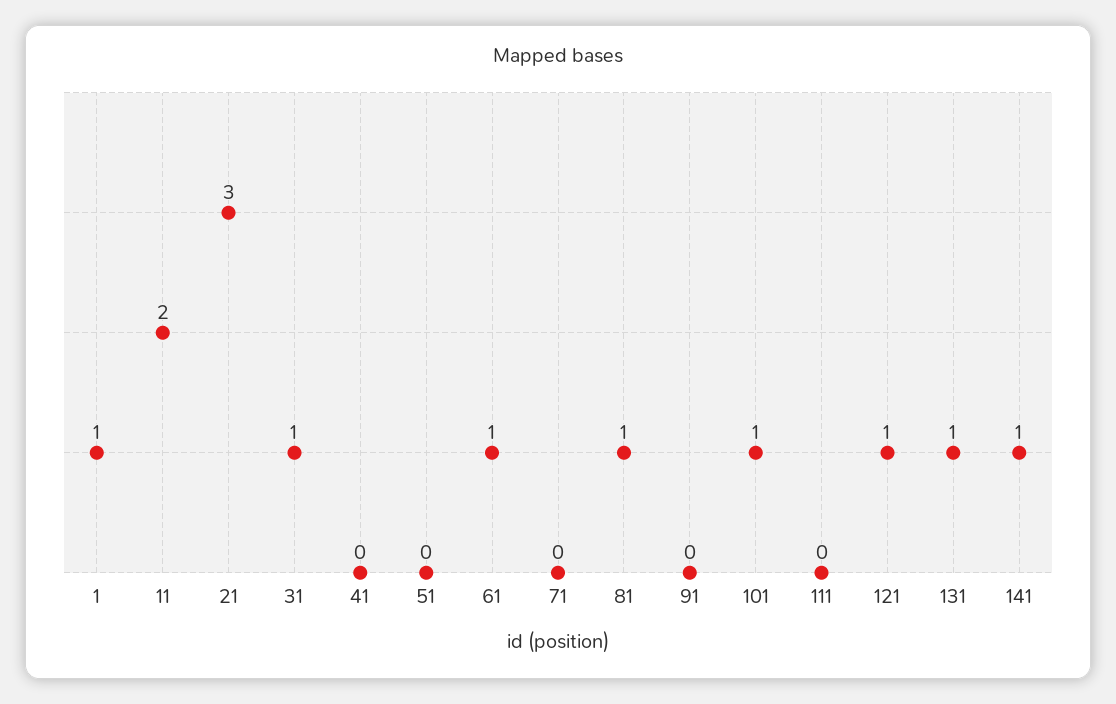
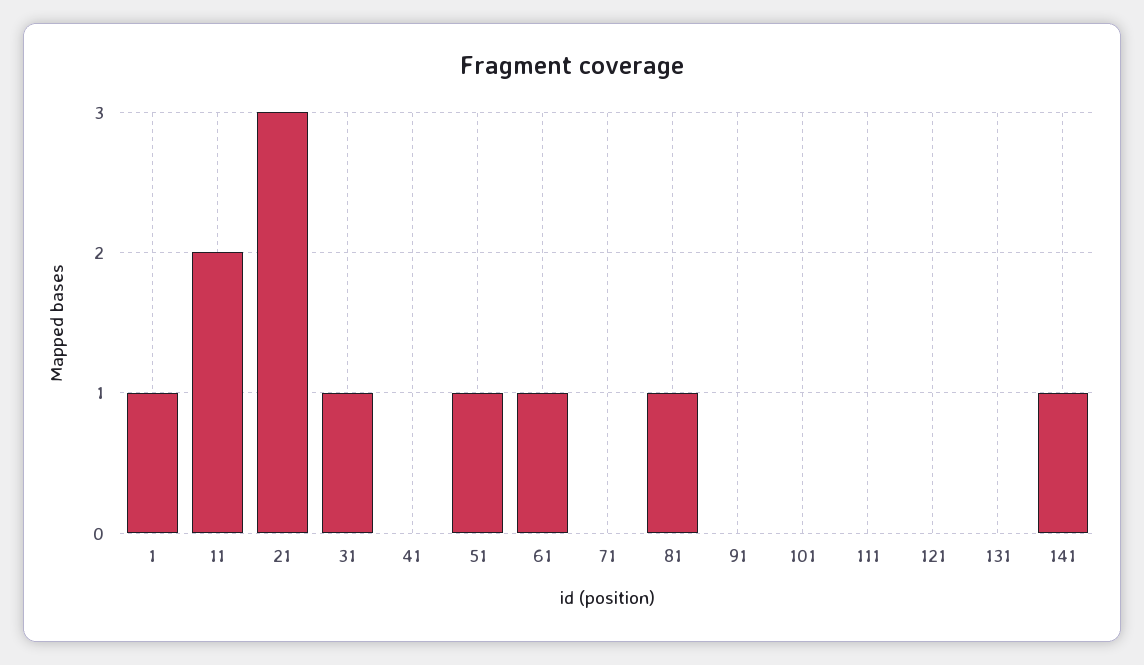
  {
    "1": 1,
    "11": 2,
    "21": 3,
    "31": 1,
    "41": 0,
-   "51": 0,
+   "51": 1,
    "61": 1,
    "71": 0,
    "81": 1,
    "91": 0,
-   "101": 1,
+   "101": 0,
    "111": 0,
-   "121": 1,
+   "121": 0,
-   "131": 1,
+   "131": 0,
    "141": 1
  }

